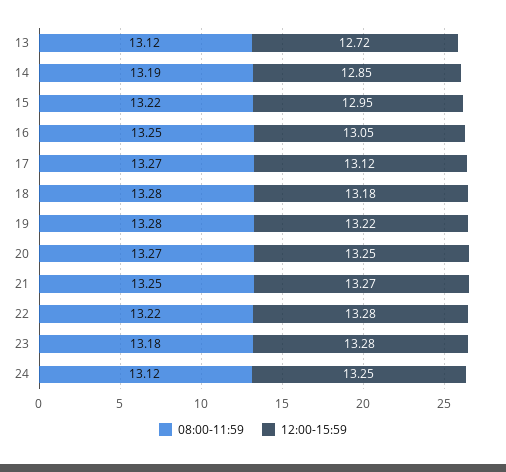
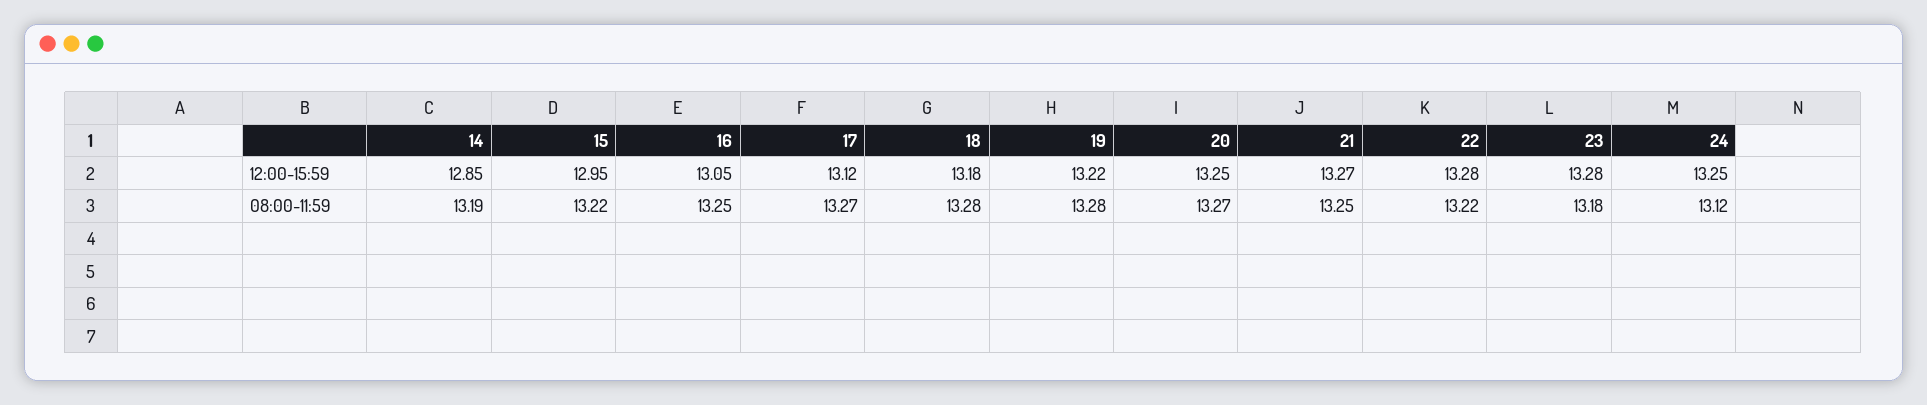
  {
    "08:00-11:59": {
-     "13": 13.12,
      "14": 13.19,
      "15": 13.22,
      "16": 13.25,
      "17": 13.27,
      "18": 13.28,
      "19": 13.28,
      "20": 13.27,
      "21": 13.25,
      "22": 13.22,
      "23": 13.18,
      "24": 13.12
    },
    "12:00-15:59": {
-     "13": 12.72,
      "14": 12.85,
      "15": 12.95,
      "16": 13.05,
      "17": 13.12,
      "18": 13.18,
      "19": 13.22,
      "20": 13.25,
      "21": 13.27,
      "22": 13.28,
      "23": 13.28,
      "24": 13.25
    }
  }

